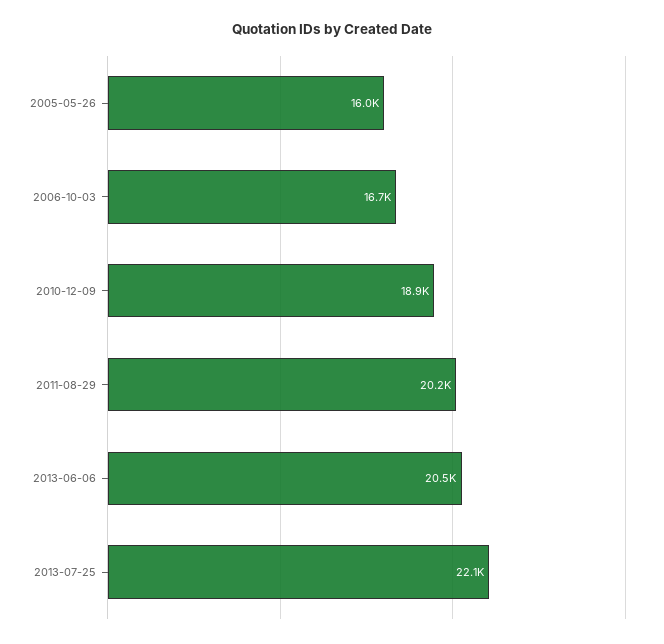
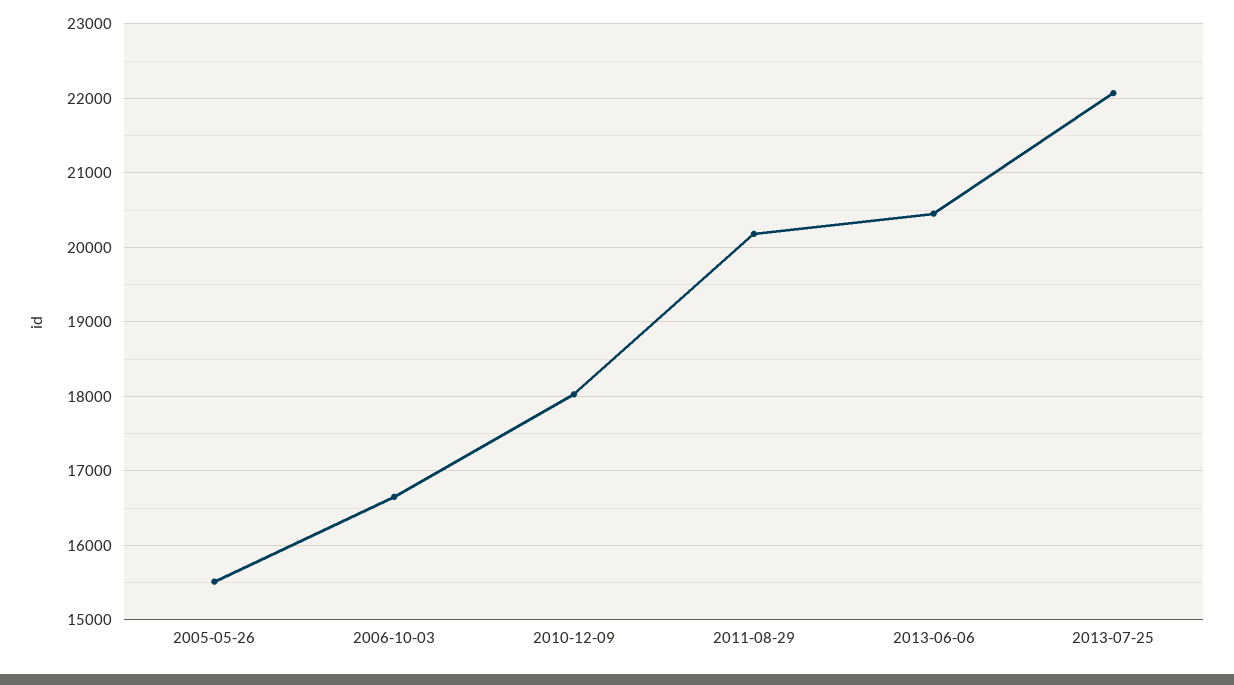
  {
-   "2005-05-26": 16000,
+   "2005-05-26": 15500,
    "2006-10-03": 16700,
-   "2010-12-09": 18900,
+   "2010-12-09": 18000,
    "2011-08-29": 20200,
    "2013-06-06": 20500,
    "2013-07-25": 22100
  }

